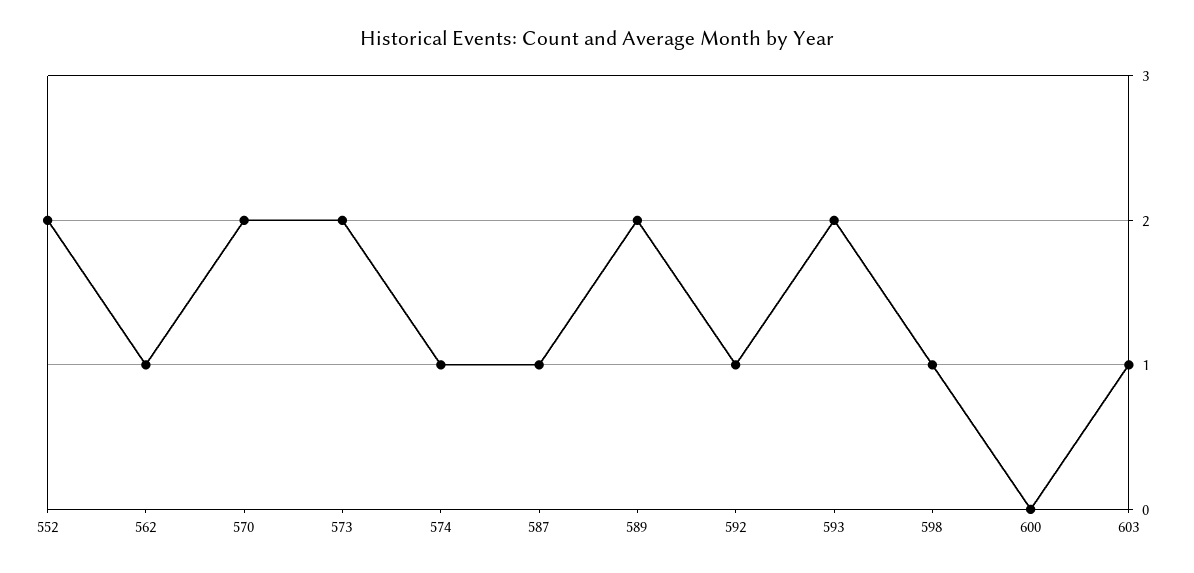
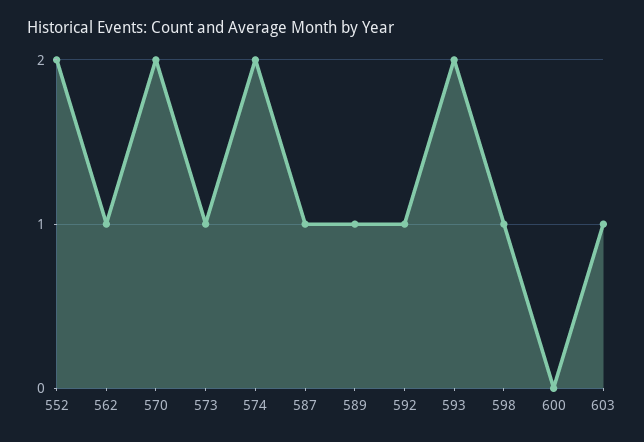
  {
    "552": 2,
    "562": 1,
    "570": 2,
-   "573": 2,
+   "573": 1,
-   "574": 1,
+   "574": 2,
    "587": 1,
-   "589": 2,
+   "589": 1,
    "592": 1,
    "593": 2,
    "598": 1,
    "600": 0,
    "603": 1
  }

